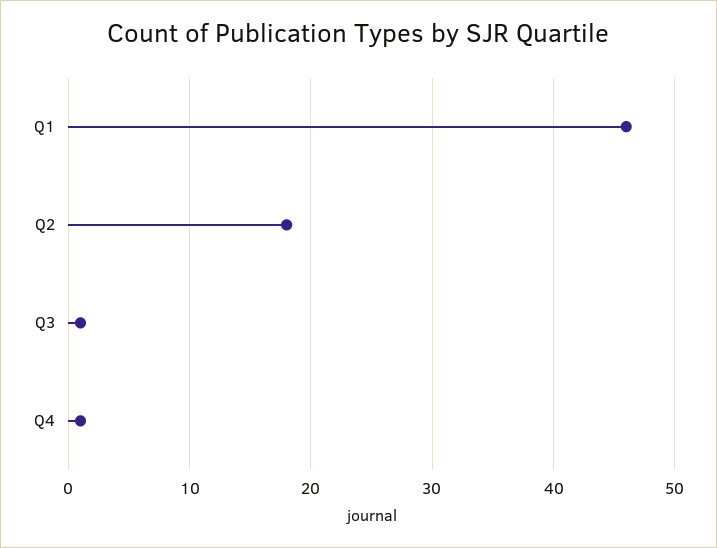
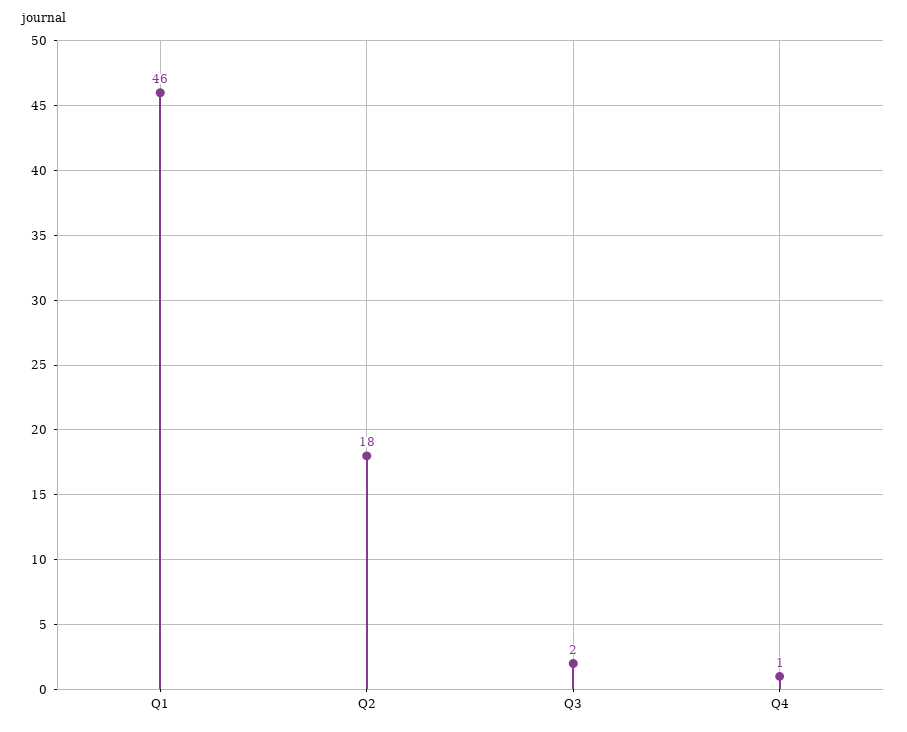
  {
    "Q1": 46,
    "Q2": 18,
-   "Q3": 1,
+   "Q3": 2,
    "Q4": 1
  }

